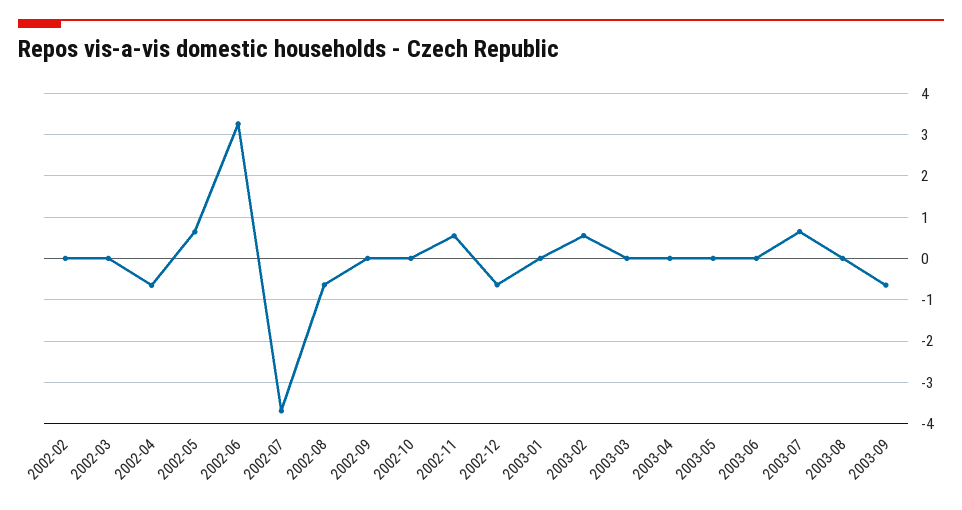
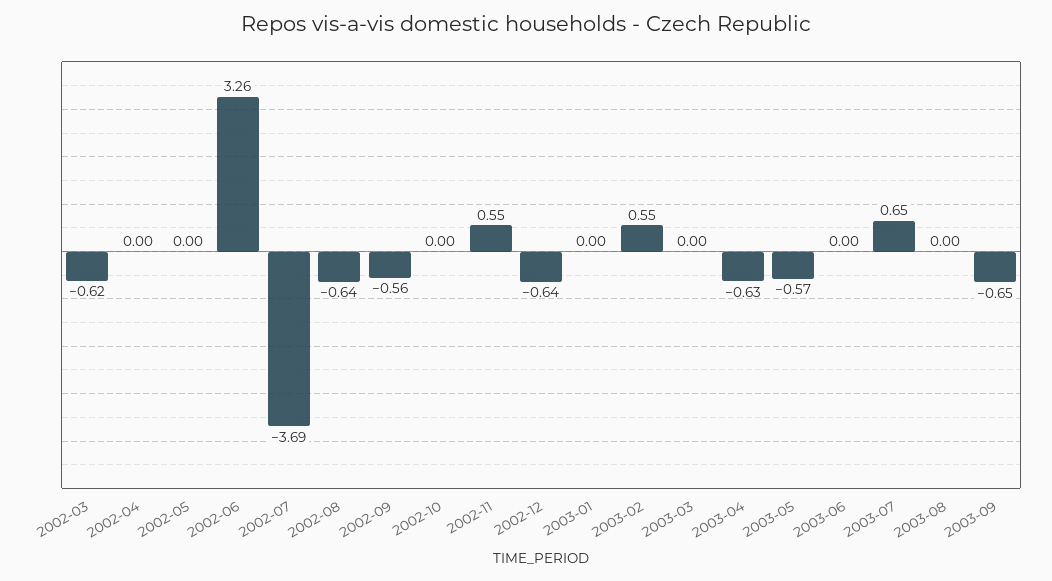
  {
-   "2002-02": 0,
-   "2002-03": 0,
+   "2002-03": -0.62,
-   "2002-04": -0.6,
+   "2002-04": 0,
-   "2002-05": 0.6,
+   "2002-05": 0,
    "2002-06": 3.26,
    "2002-07": -3.69,
    "2002-08": -0.64,
-   "2002-09": 0,
+   "2002-09": -0.56,
    "2002-10": 0,
    "2002-11": 0.55,
    "2002-12": -0.64,
    "2003-01": 0,
    "2003-02": 0.55,
    "2003-03": 0,
-   "2003-04": 0,
+   "2003-04": -0.63,
-   "2003-05": 0,
+   "2003-05": -0.57,
    "2003-06": 0,
    "2003-07": 0.65,
    "2003-08": 0,
    "2003-09": -0.65
  }

